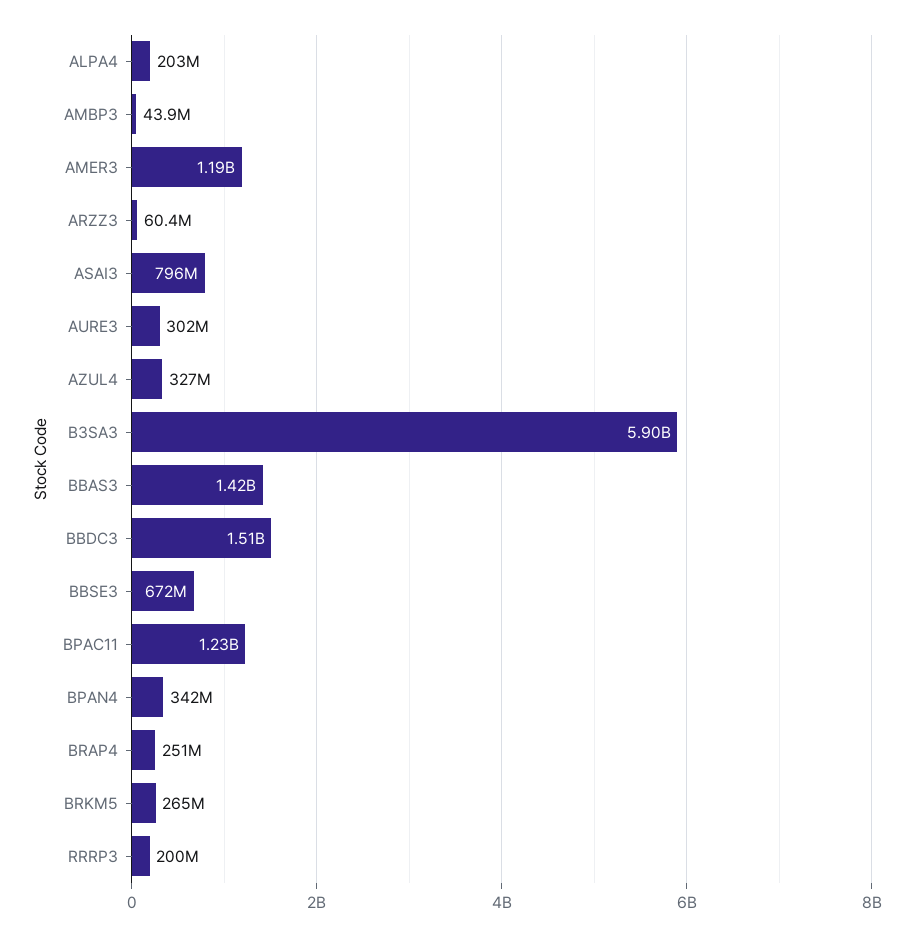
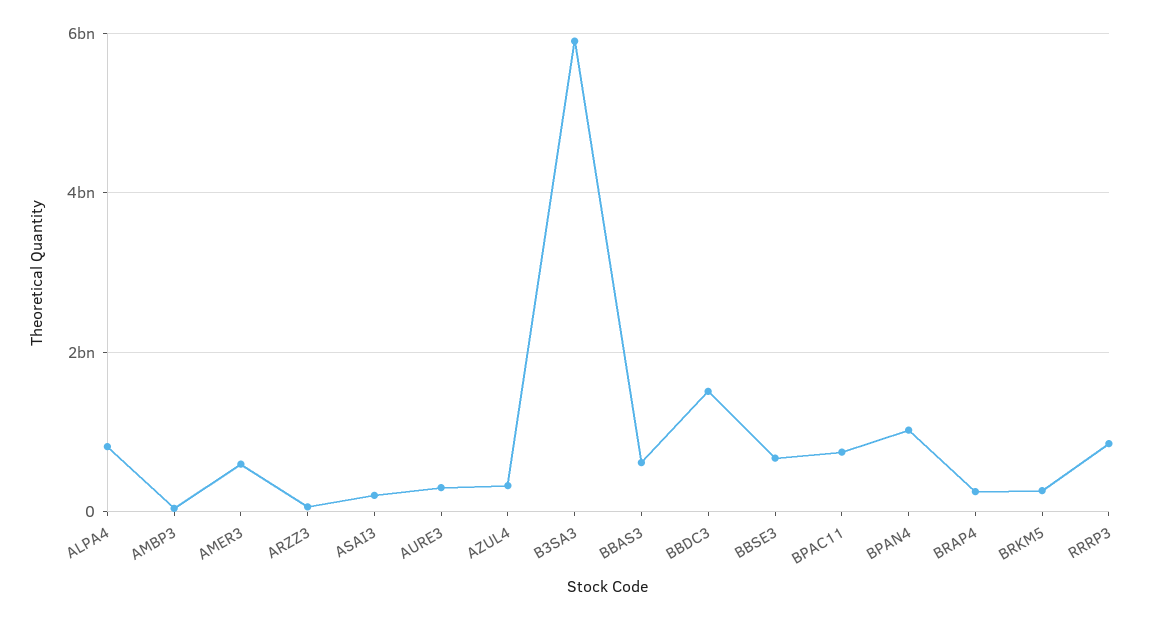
  {
-   "ALPA4": 203000000,
+   "ALPA4": 800000000,
    "AMBP3": 43900000,
-   "AMER3": 1190000000,
+   "AMER3": 600000000,
    "ARZZ3": 60400000,
-   "ASAI3": 796000000,
+   "ASAI3": 200000000,
    "AURE3": 302000000,
    "AZUL4": 327000000,
    "B3SA3": 5900000000,
-   "BBAS3": 1420000000,
+   "BBAS3": 600000000,
    "BBDC3": 1510000000,
    "BBSE3": 672000000,
-   "BPAC11": 1230000000,
+   "BPAC11": 800000000,
-   "BPAN4": 342000000,
+   "BPAN4": 1000000000,
    "BRAP4": 251000000,
    "BRKM5": 265000000,
-   "RRRP3": 200000000
+   "RRRP3": 800000000
  }

